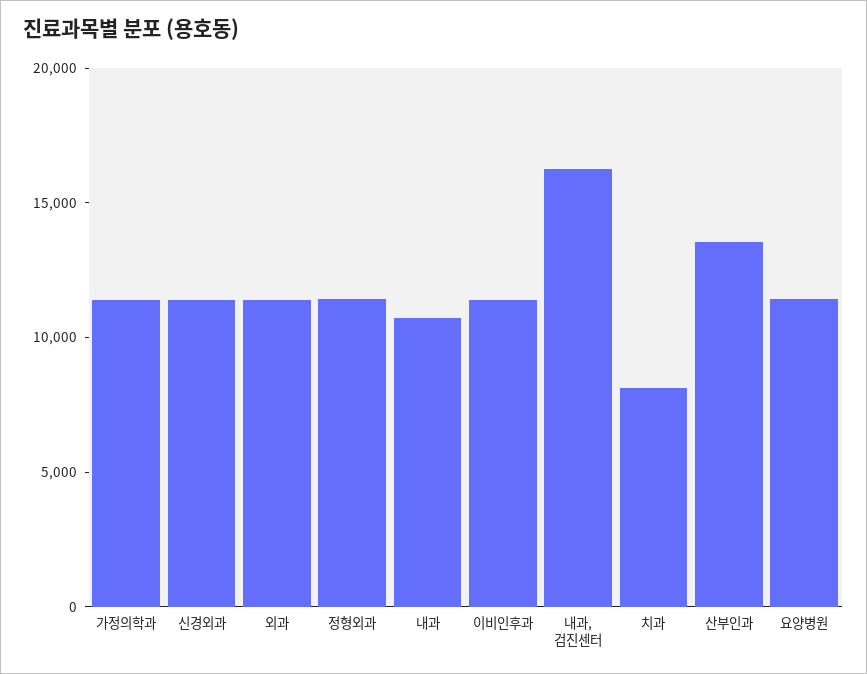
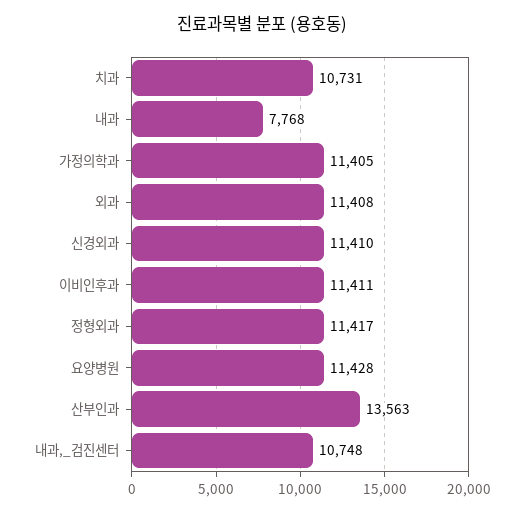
  {
    "가정의학과": 11405,
    "신경외과": 11410,
    "외과": 11408,
    "정형외과": 11417,
-   "내과": 11000,
+   "내과": 7768,
    "이비인후과": 11411,
-   "내과, 검진센터": 16000,
+   "내과, 검진센터": 10748,
-   "치과": 8000,
+   "치과": 10731,
    "산부인과": 13563,
    "요양병원": 11428
  }

